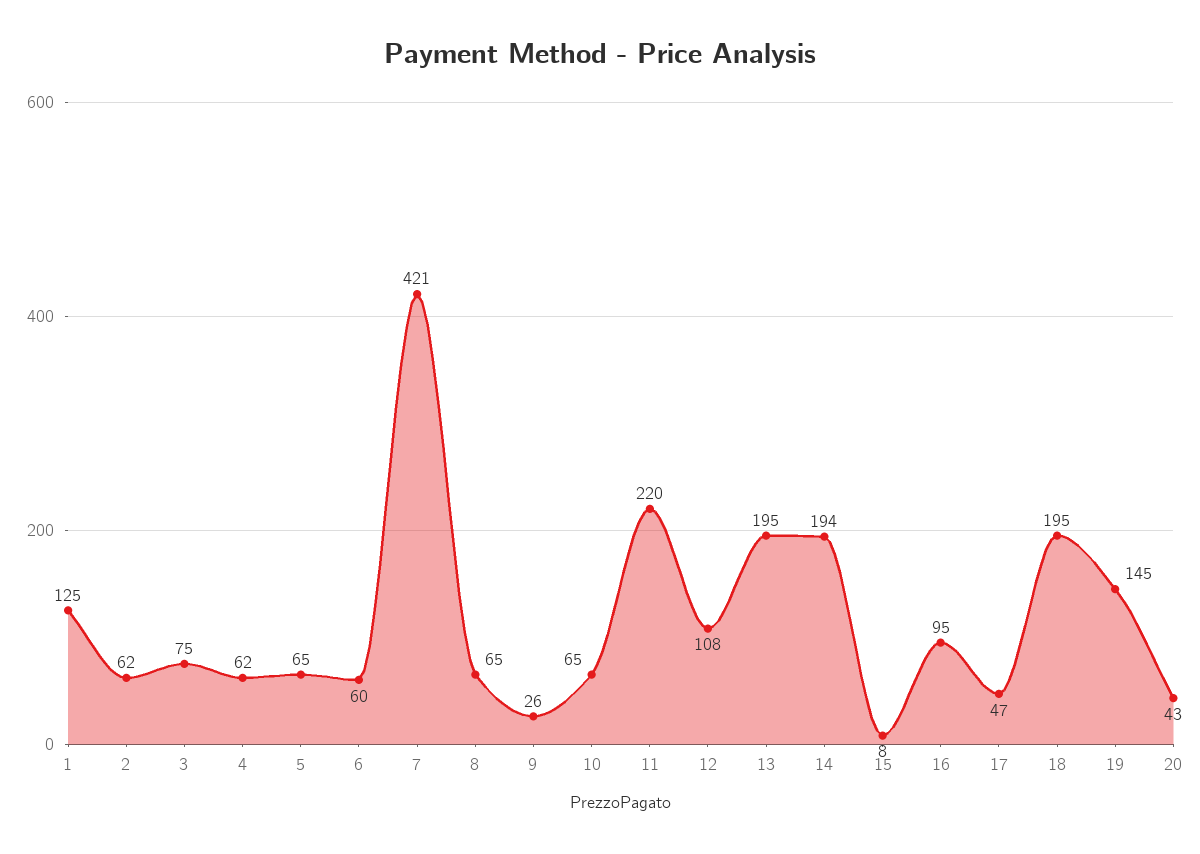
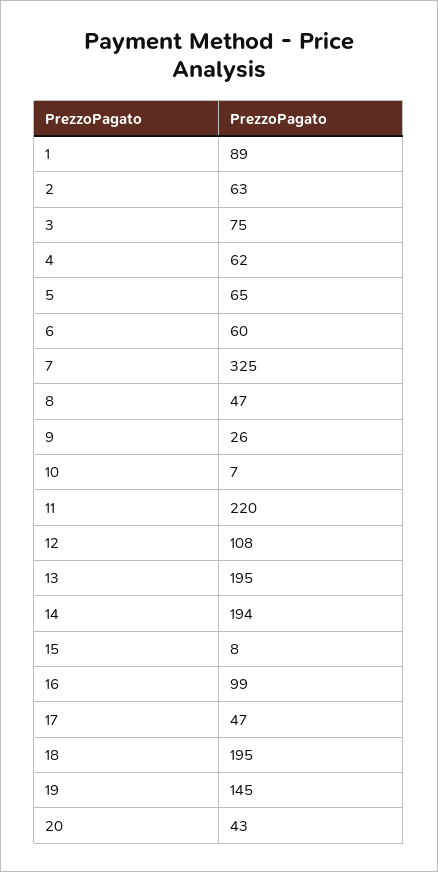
  {
-   "1": 125,
+   "1": 89,
-   "2": 62,
+   "2": 63,
    "3": 75,
    "4": 62,
    "5": 65,
    "6": 60,
-   "7": 421,
+   "7": 325,
-   "8": 65,
+   "8": 47,
    "9": 26,
-   "10": 65,
+   "10": 7,
    "11": 220,
    "12": 108,
    "13": 195,
    "14": 194,
    "15": 8,
-   "16": 95,
+   "16": 99,
    "17": 47,
    "18": 195,
    "19": 145,
    "20": 43
  }

